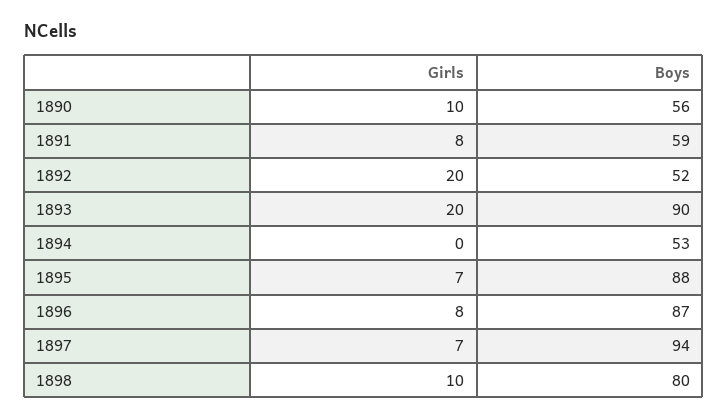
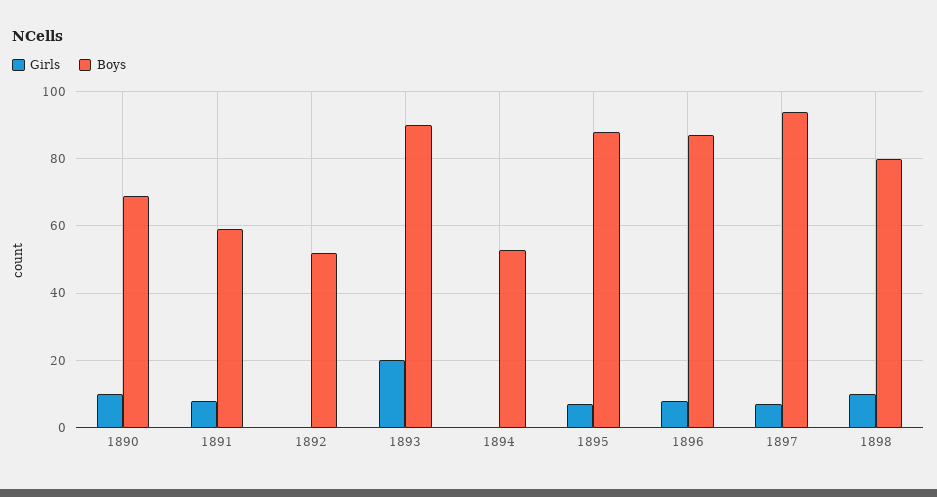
  {
    "Girls": {
      "1890": 10,
      "1891": 8,
-     "1892": 20,
+     "1892": 0,
      "1893": 20,
      "1894": 0,
      "1895": 7,
      "1896": 8,
      "1897": 7,
      "1898": 10
    },
    "Boys": {
-     "1890": 56,
+     "1890": 70,
      "1891": 59,
      "1892": 52,
      "1893": 90,
      "1894": 53,
      "1895": 88,
      "1896": 87,
      "1897": 94,
      "1898": 80
    }
  }

